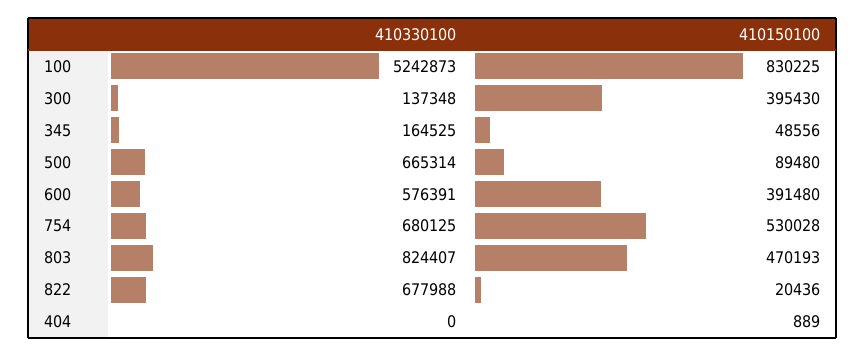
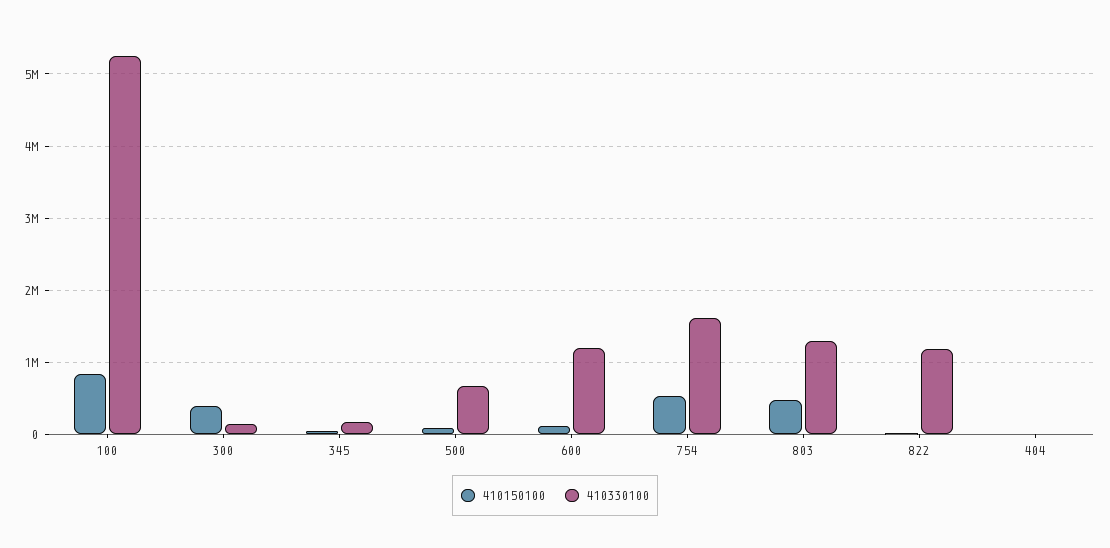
  {
    "410330100": {
      "100": 5242873,
      "300": 137348,
      "345": 164525,
      "500": 665314,
-     "600": 576391,
+     "600": 1200000,
-     "754": 680125,
+     "754": 1600000,
-     "803": 824407,
+     "803": 1300000,
-     "822": 677988,
+     "822": 1200000,
      "404": 0
    },
    "410150100": {
      "100": 830225,
      "300": 395430,
      "345": 48556,
      "500": 89480,
-     "600": 391480,
+     "600": 100000,
      "754": 530028,
      "803": 470193,
      "822": 20436,
      "404": 889
    }
  }

